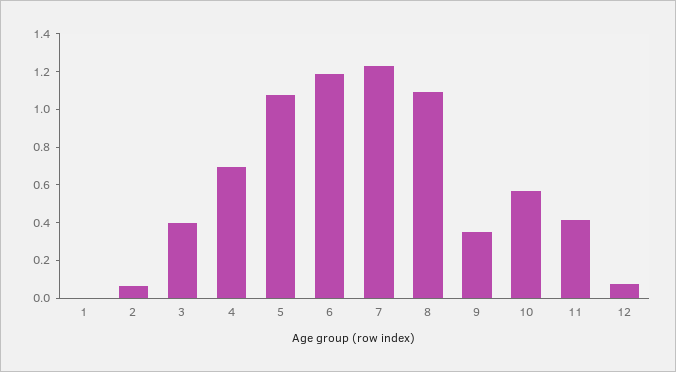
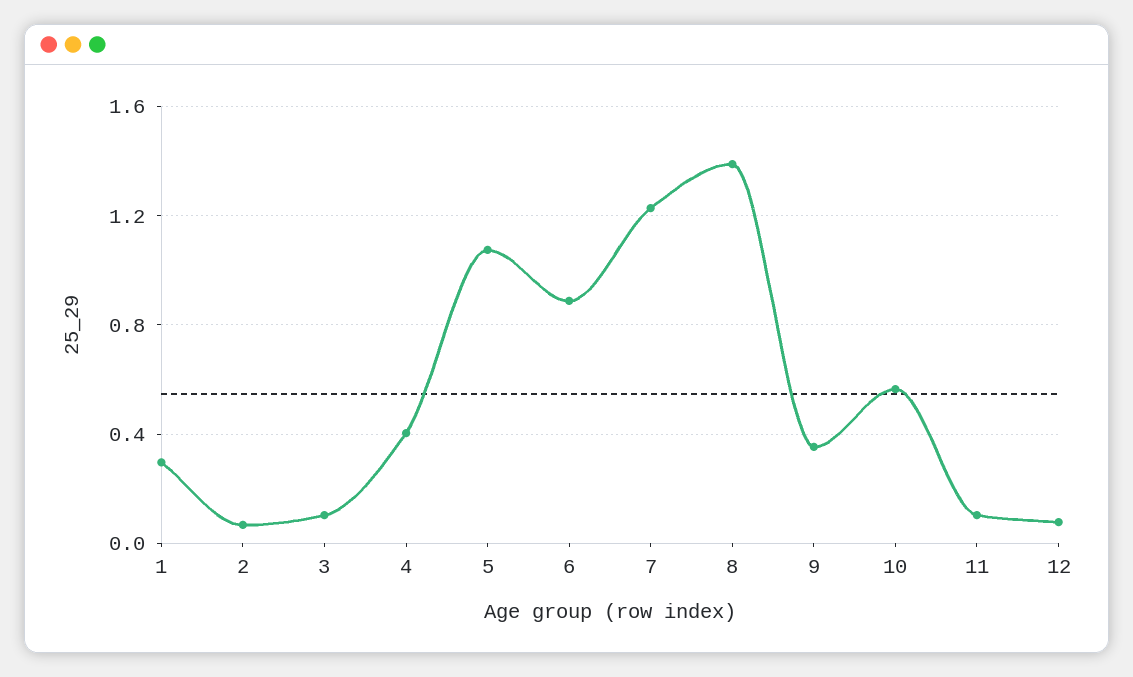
  {
-   "1": 0,
+   "1": 0.3,
    "2": 0.05,
-   "3": 0.4,
+   "3": 0.1,
-   "4": 0.7,
+   "4": 0.4,
    "5": 1.1,
-   "6": 1.2,
+   "6": 0.9,
    "7": 1.25,
-   "8": 1.1,
+   "8": 1.4,
    "9": 0.35,
    "10": 0.55,
-   "11": 0.4,
+   "11": 0.1,
    "12": 0.1
  }

